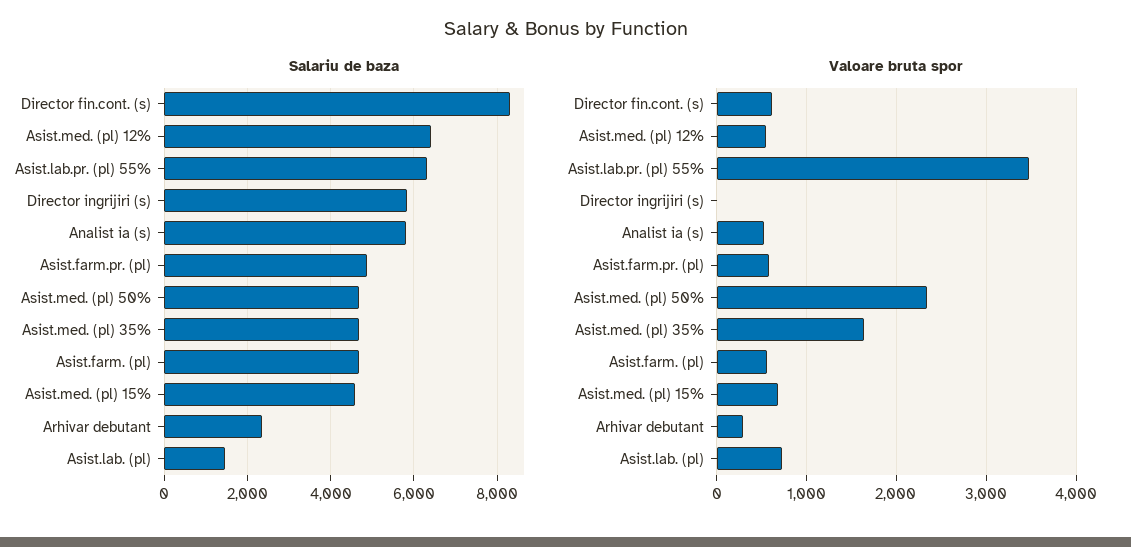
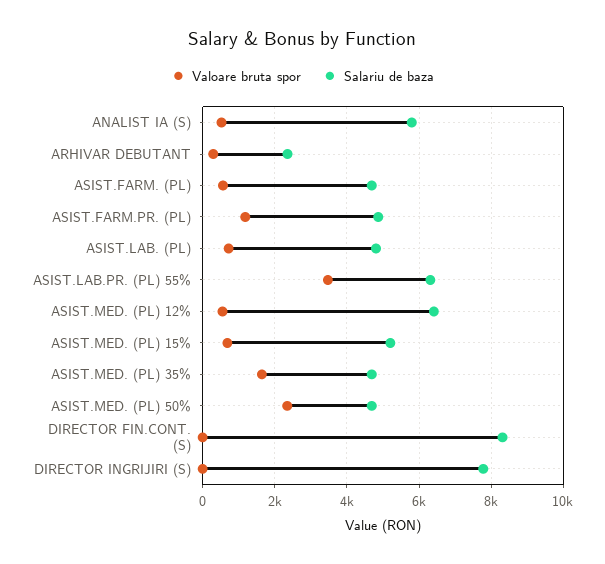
  {
    "Salariu de baza": {
      "Director fin.cont. (s)": 8400,
      "Asist.med. (pl) 12%": 6400,
      "Asist.lab.pr. (pl) 55%": 6400,
-     "Director ingrijiri (s)": 5800,
+     "Director ingrijiri (s)": 7800,
      "Analist ia (s)": 5800,
      "Asist.farm.pr. (pl)": 4800,
      "Asist.med. (pl) 50%": 4600,
      "Asist.med. (pl) 35%": 4600,
      "Asist.farm. (pl)": 4600,
-     "Asist.med. (pl) 15%": 4600,
+     "Asist.med. (pl) 15%": 5200,
      "Arhivar debutant": 2400,
-     "Asist.lab. (pl)": 1400
+     "Asist.lab. (pl)": 4800
    },
    "Valoare bruta spor": {
-     "Director fin.cont. (s)": 600,
+     "Director fin.cont. (s)": 0,
      "Asist.med. (pl) 12%": 500,
      "Asist.lab.pr. (pl) 55%": 3500,
      "Director ingrijiri (s)": 0,
      "Analist ia (s)": 500,
-     "Asist.farm.pr. (pl)": 600,
+     "Asist.farm.pr. (pl)": 1200,
      "Asist.med. (pl) 50%": 2300,
      "Asist.med. (pl) 35%": 1600,
      "Asist.farm. (pl)": 600,
      "Asist.med. (pl) 15%": 700,
      "Arhivar debutant": 300,
      "Asist.lab. (pl)": 700
    }
  }

